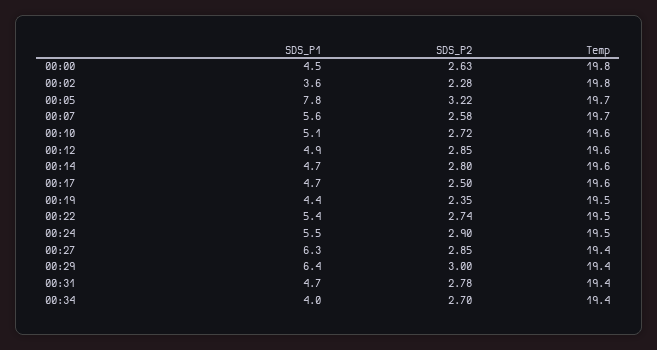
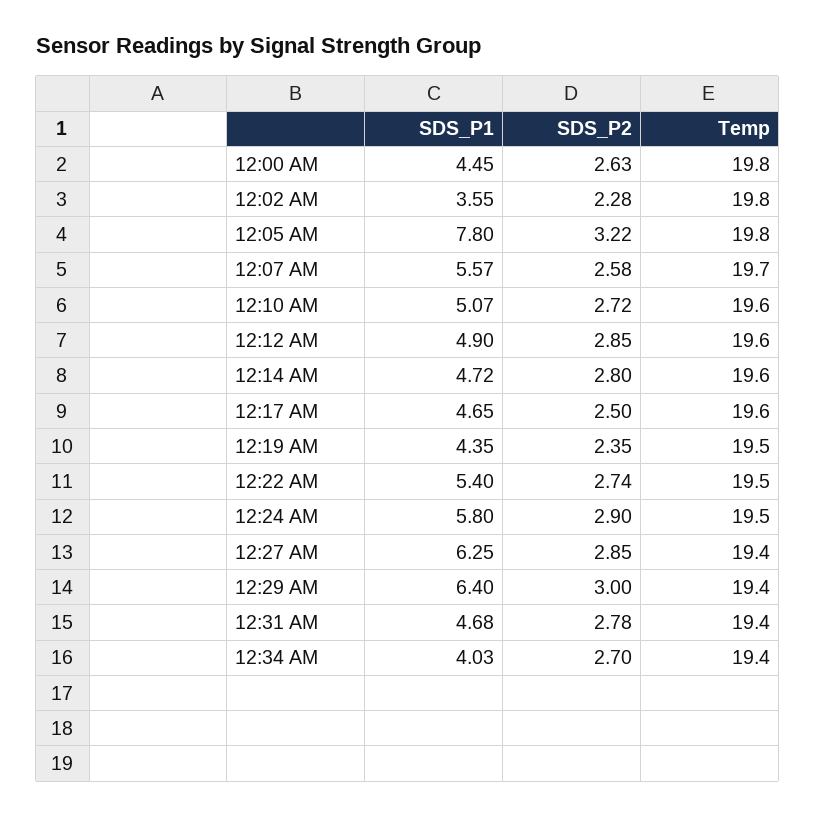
  {
    "SDS_P1": {
      "00:00": 4.45,
      "00:02": 3.55,
      "00:05": 7.8,
      "00:07": 5.57,
      "00:10": 5.07,
      "00:12": 4.9,
      "00:14": 4.72,
      "00:17": 4.65,
      "00:19": 4.35,
      "00:22": 5.4,
-     "00:24": 5.5,
+     "00:24": 5.8,
      "00:27": 6.25,
      "00:29": 6.4,
      "00:31": 4.68,
      "00:34": 4.03
    },
    "SDS_P2": {
      "00:00": 2.63,
      "00:02": 2.28,
      "00:05": 3.22,
      "00:07": 2.58,
      "00:10": 2.72,
      "00:12": 2.85,
      "00:14": 2.8,
      "00:17": 2.5,
      "00:19": 2.35,
      "00:22": 2.74,
      "00:24": 2.9,
      "00:27": 2.85,
      "00:29": 3,
      "00:31": 2.78,
      "00:34": 2.7
    },
    "Temp": {
      "00:00": 19.8,
      "00:02": 19.8,
-     "00:05": 19.7,
+     "00:05": 19.8,
      "00:07": 19.7,
      "00:10": 19.6,
      "00:12": 19.6,
      "00:14": 19.6,
      "00:17": 19.6,
      "00:19": 19.5,
      "00:22": 19.5,
      "00:24": 19.5,
      "00:27": 19.4,
      "00:29": 19.4,
      "00:31": 19.4,
      "00:34": 19.4
    }
  }

